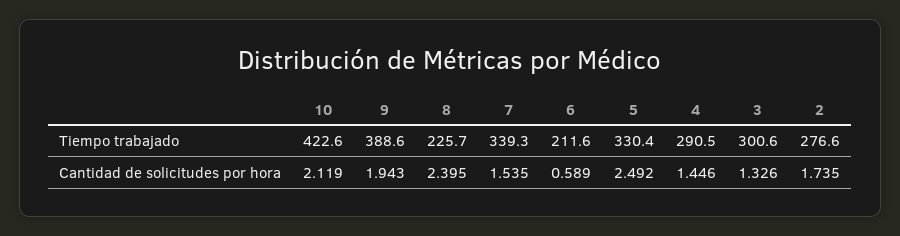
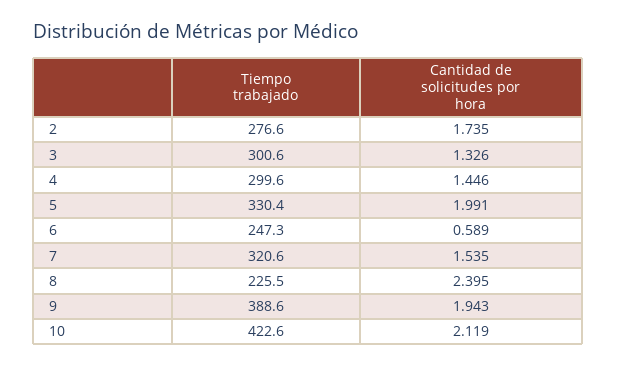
  {
    "10": {
      "Tiempo trabajado": 422.6,
      "Cantidad de solicitudes por hora": 2.119
    },
    "9": {
      "Tiempo trabajado": 388.6,
      "Cantidad de solicitudes por hora": 1.943
    },
    "8": {
-     "Tiempo trabajado": 225.7,
+     "Tiempo trabajado": 225.5,
      "Cantidad de solicitudes por hora": 2.395
    },
    "7": {
-     "Tiempo trabajado": 339.3,
+     "Tiempo trabajado": 320.6,
      "Cantidad de solicitudes por hora": 1.535
    },
    "6": {
-     "Tiempo trabajado": 211.6,
+     "Tiempo trabajado": 247.3,
      "Cantidad de solicitudes por hora": 0.589
    },
    "5": {
      "Tiempo trabajado": 330.4,
-     "Cantidad de solicitudes por hora": 2.492
+     "Cantidad de solicitudes por hora": 1.991
    },
    "4": {
-     "Tiempo trabajado": 290.5,
+     "Tiempo trabajado": 299.6,
      "Cantidad de solicitudes por hora": 1.446
    },
    "3": {
      "Tiempo trabajado": 300.6,
      "Cantidad de solicitudes por hora": 1.326
    },
    "2": {
      "Tiempo trabajado": 276.6,
      "Cantidad de solicitudes por hora": 1.735
    }
  }

